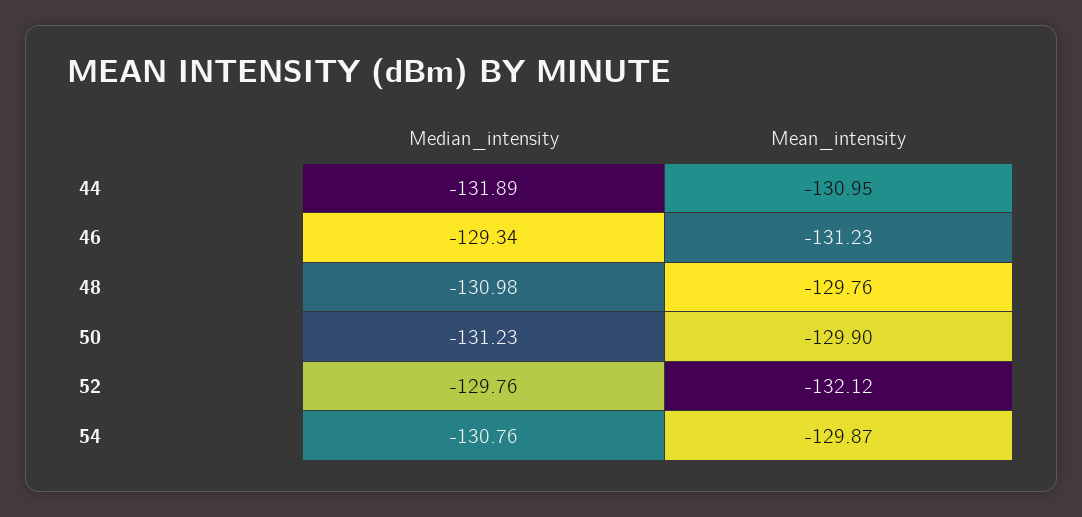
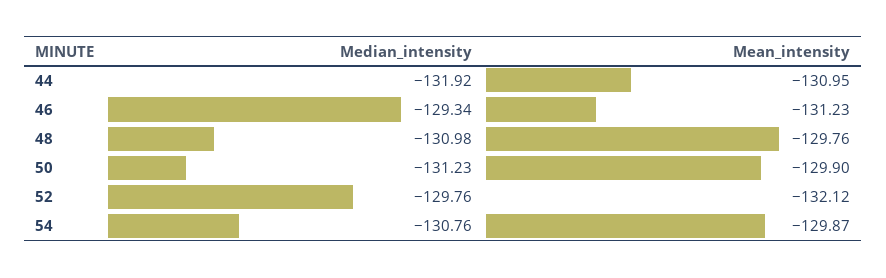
  {
    "Median_intensity": {
-     "44": -131.89,
+     "44": -131.92,
      "46": -129.34,
      "48": -130.98,
      "50": -131.23,
      "52": -129.76,
      "54": -130.76
    },
    "Mean_intensity": {
      "44": -130.95,
      "46": -131.23,
      "48": -129.76,
      "50": -129.9,
      "52": -132.12,
      "54": -129.87
    }
  }

